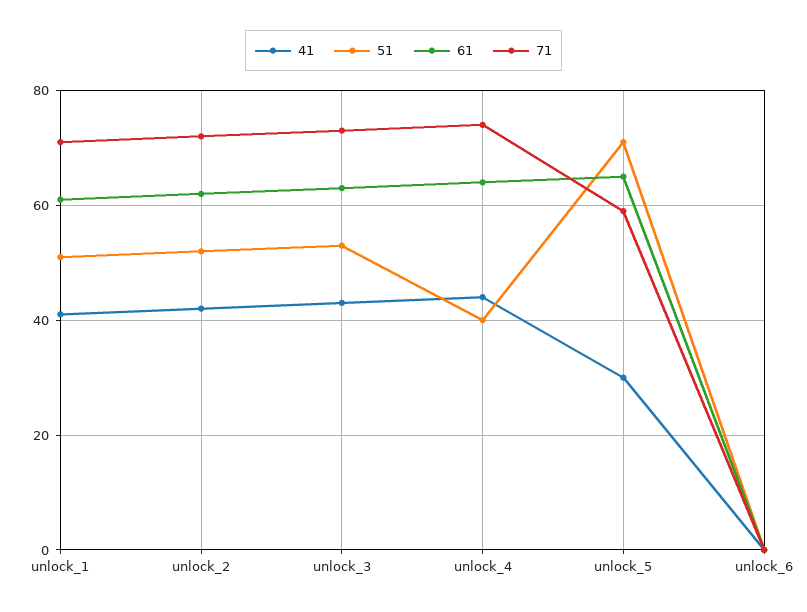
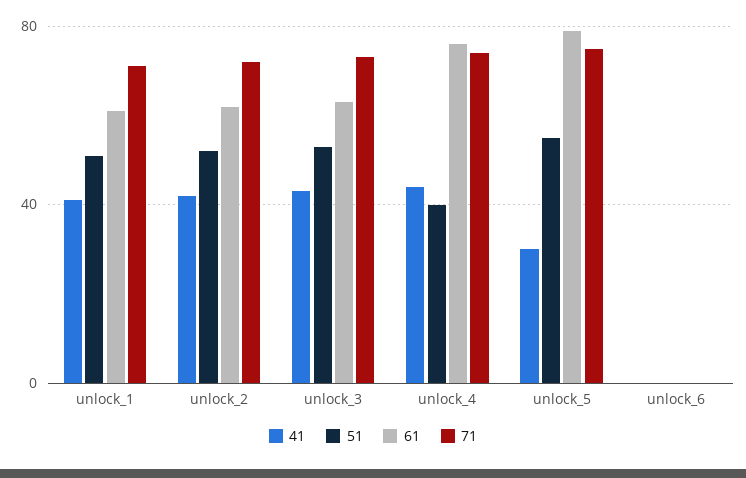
  {
    "41": {
      "unlock_1": 40,
      "unlock_2": 40,
      "unlock_3": 45,
      "unlock_4": 45,
      "unlock_5": 30,
      "unlock_6": 0
    },
    "51": {
      "unlock_1": 50,
      "unlock_2": 50,
      "unlock_3": 55,
      "unlock_4": 40,
-     "unlock_5": 70,
+     "unlock_5": 55,
      "unlock_6": 0
    },
    "61": {
      "unlock_1": 60,
      "unlock_2": 60,
      "unlock_3": 65,
-     "unlock_4": 65,
+     "unlock_4": 75,
-     "unlock_5": 65,
+     "unlock_5": 80,
      "unlock_6": 0
    },
    "71": {
      "unlock_1": 70,
      "unlock_2": 70,
      "unlock_3": 75,
      "unlock_4": 75,
-     "unlock_5": 60,
+     "unlock_5": 75,
      "unlock_6": 0
    }
  }

